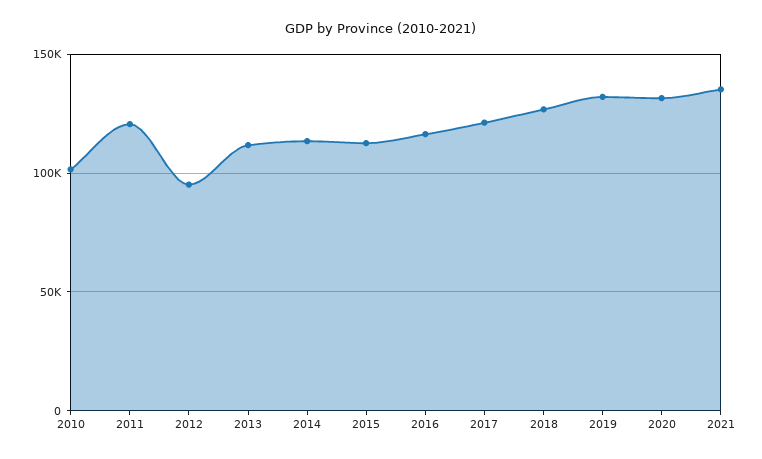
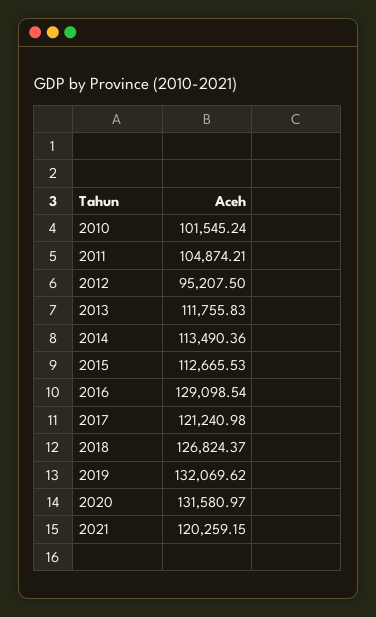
  {
    "2010": 101545.24,
-   "2011": 120000,
+   "2011": 104874.21,
    "2012": 95207.5,
    "2013": 111755.83,
    "2014": 113490.36,
    "2015": 112665.53,
-   "2016": 115000,
+   "2016": 129098.54,
    "2017": 121240.98,
    "2018": 126824.37,
    "2019": 132069.62,
    "2020": 131580.97,
-   "2021": 135000
+   "2021": 120259.15
  }

